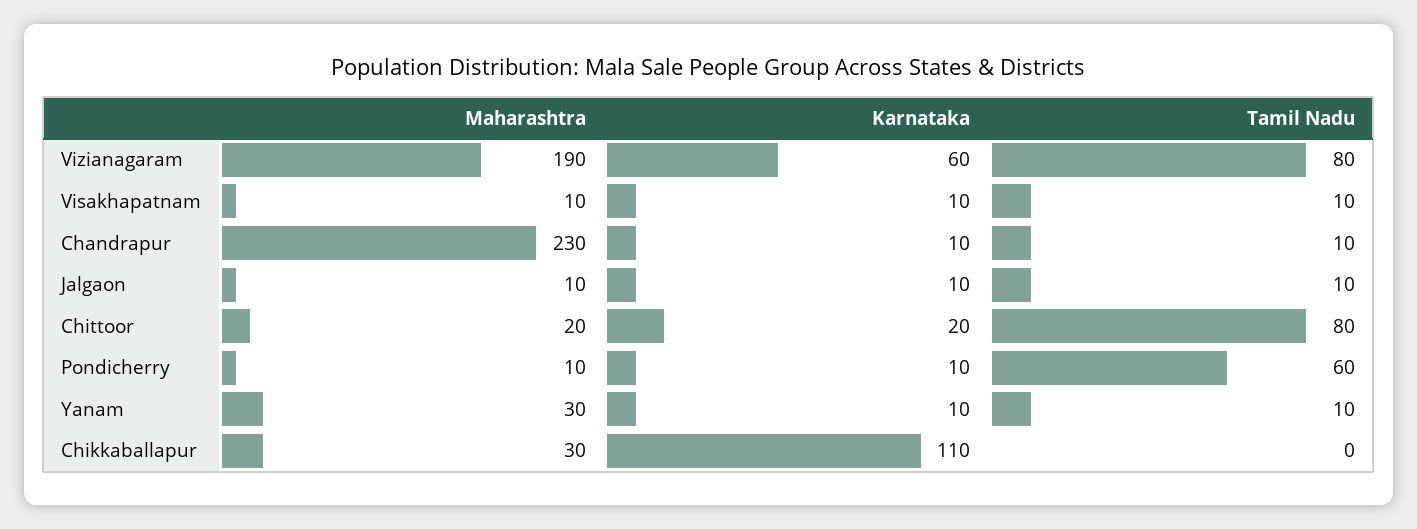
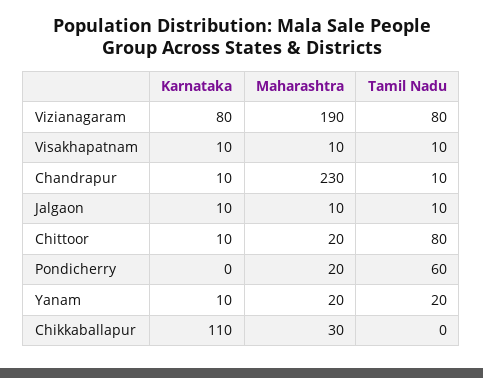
  {
    "Maharashtra": {
      "Vizianagaram": 190,
      "Visakhapatnam": 10,
      "Chandrapur": 230,
      "Jalgaon": 10,
      "Chittoor": 20,
-     "Pondicherry": 10,
+     "Pondicherry": 20,
-     "Yanam": 30,
+     "Yanam": 20,
      "Chikkaballapur": 30
    },
    "Karnataka": {
-     "Vizianagaram": 60,
+     "Vizianagaram": 80,
      "Visakhapatnam": 10,
      "Chandrapur": 10,
      "Jalgaon": 10,
-     "Chittoor": 20,
+     "Chittoor": 10,
-     "Pondicherry": 10,
+     "Pondicherry": 0,
      "Yanam": 10,
      "Chikkaballapur": 110
    },
    "Tamil Nadu": {
      "Vizianagaram": 80,
      "Visakhapatnam": 10,
      "Chandrapur": 10,
      "Jalgaon": 10,
      "Chittoor": 80,
      "Pondicherry": 60,
-     "Yanam": 10,
+     "Yanam": 20,
      "Chikkaballapur": 0
    }
  }

